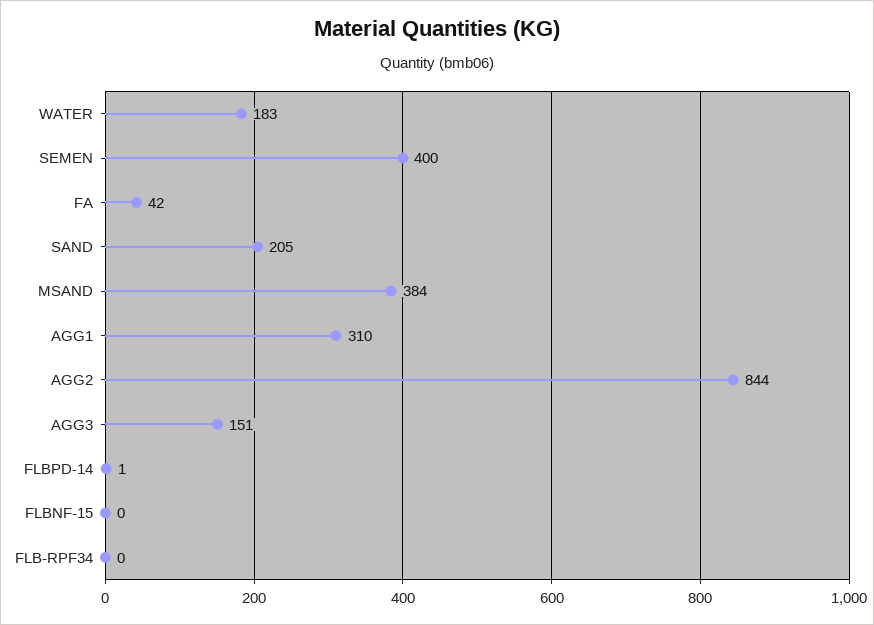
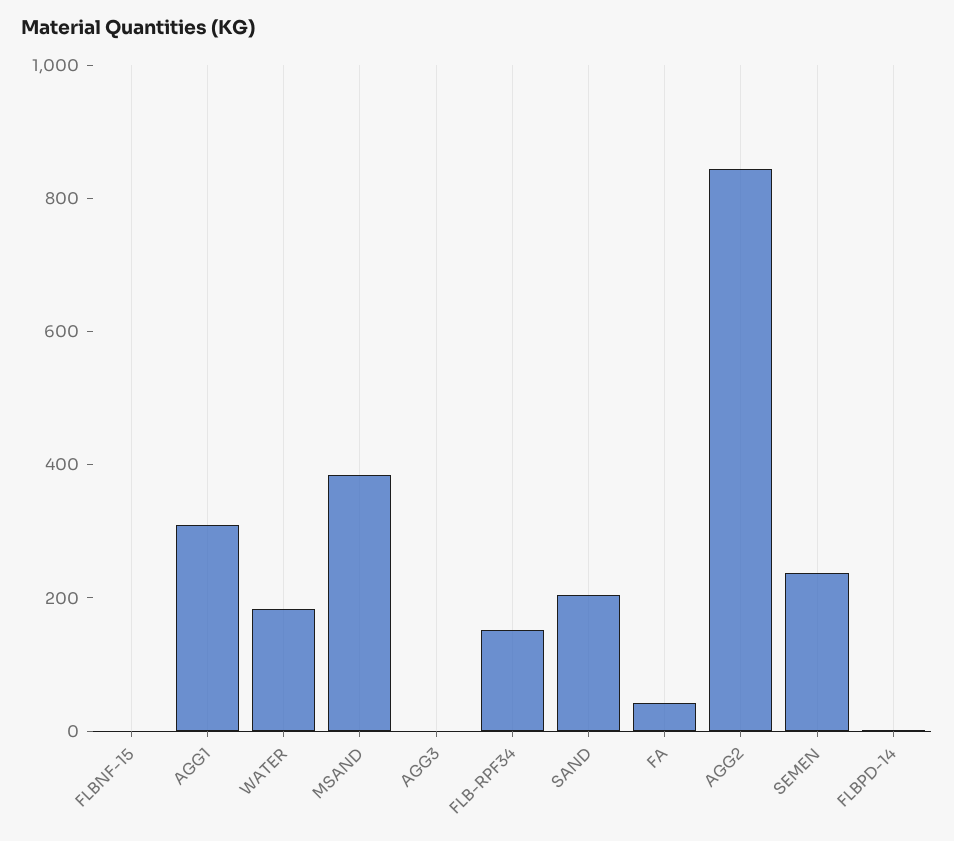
  {
    "WATER": 183,
-   "SEMEN": 400,
+   "SEMEN": 250,
    "FA": 42,
    "SAND": 205,
    "MSAND": 384,
    "AGG1": 310,
    "AGG2": 844,
-   "AGG3": 151,
+   "AGG3": 0,
    "FLBPD-14": 1,
    "FLBNF-15": 0,
-   "FLB-RPF34": 0
+   "FLB-RPF34": 150
  }

